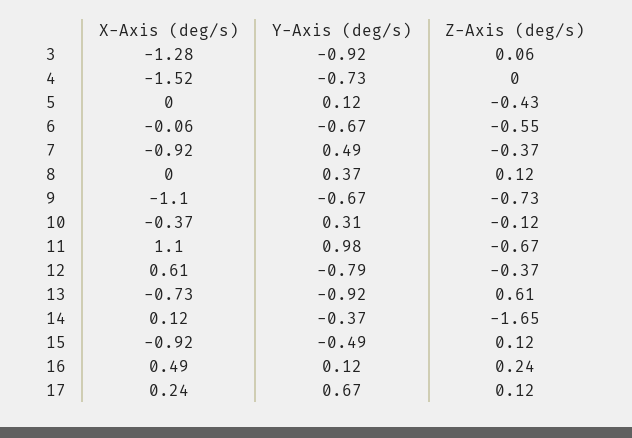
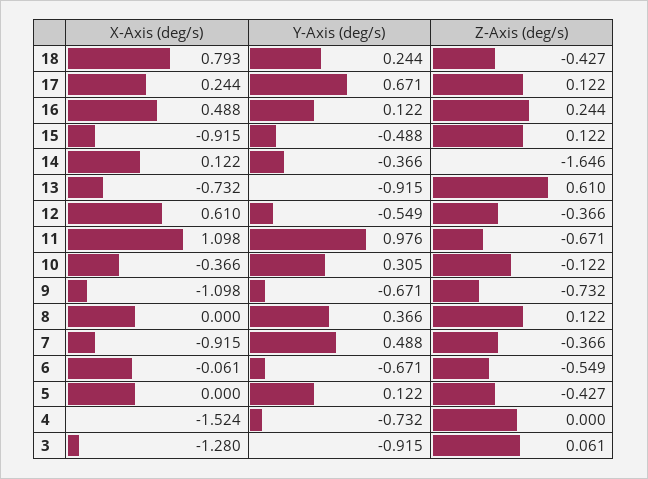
  {
    "X-Axis (deg/s)": {
      "3": -1.28,
      "4": -1.524,
      "5": 0,
      "6": -0.061,
      "7": -0.915,
      "8": 0,
      "9": -1.098,
      "10": -0.366,
      "11": 1.098,
      "12": 0.61,
      "13": -0.732,
      "14": 0.122,
      "15": -0.915,
      "16": 0.488,
-     "17": 0.244
+     "17": 0.244,
+     "18": 0.793
    },
    "Y-Axis (deg/s)": {
      "3": -0.915,
      "4": -0.732,
      "5": 0.122,
      "6": -0.671,
      "7": 0.488,
      "8": 0.366,
      "9": -0.671,
      "10": 0.305,
      "11": 0.976,
-     "12": -0.79,
+     "12": -0.549,
      "13": -0.915,
      "14": -0.366,
      "15": -0.488,
      "16": 0.122,
-     "17": 0.671
+     "17": 0.671,
+     "18": 0.244
    },
    "Z-Axis (deg/s)": {
      "3": 0.061,
      "4": 0,
      "5": -0.427,
      "6": -0.549,
      "7": -0.366,
      "8": 0.122,
      "9": -0.732,
      "10": -0.122,
      "11": -0.671,
      "12": -0.366,
      "13": 0.61,
      "14": -1.646,
      "15": 0.122,
      "16": 0.244,
-     "17": 0.122
+     "17": 0.122,
+     "18": -0.427
    }
  }

